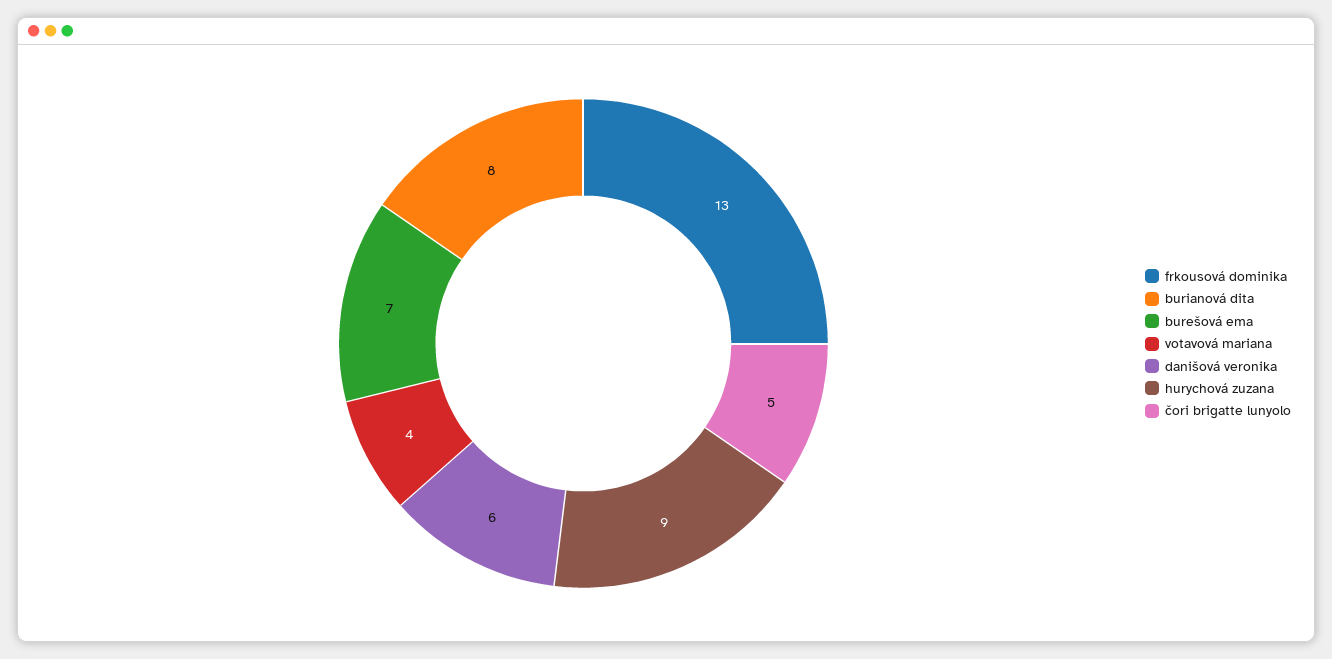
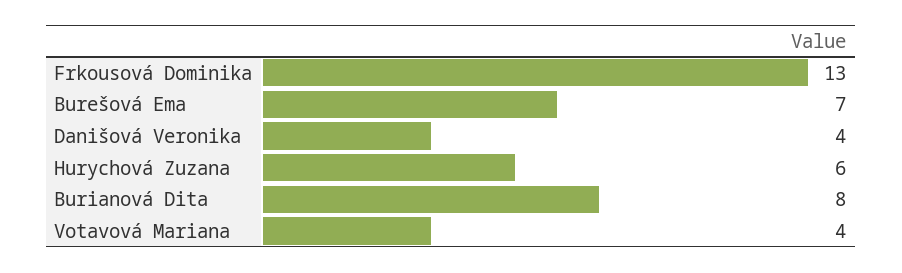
  {
    "frkousová dominika": 13,
    "burianová dita": 8,
    "burešová ema": 7,
    "votavová mariana": 4,
-   "danišová veronika": 6,
+   "danišová veronika": 4,
-   "hurychová zuzana": 9,
+   "hurychová zuzana": 6
-   "čori brigatte lunyolo": 5
  }

